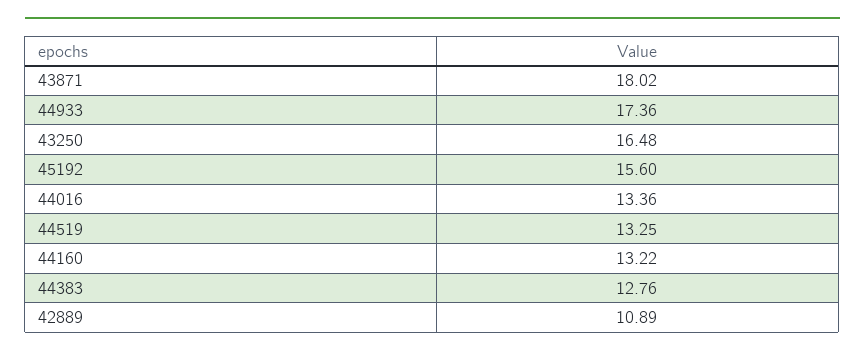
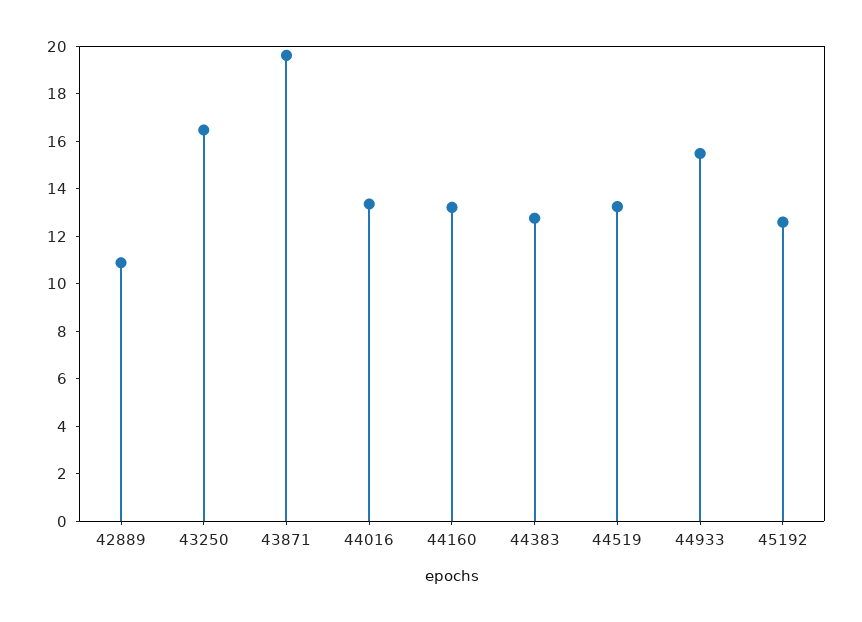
  {
-   "43871": 18.02,
+   "43871": 19.5,
-   "44933": 17.36,
+   "44933": 15.5,
    "43250": 16.48,
-   "45192": 15.6,
+   "45192": 12.5,
    "44016": 13.36,
    "44519": 13.25,
    "44160": 13.22,
    "44383": 12.76,
    "42889": 10.89
  }

